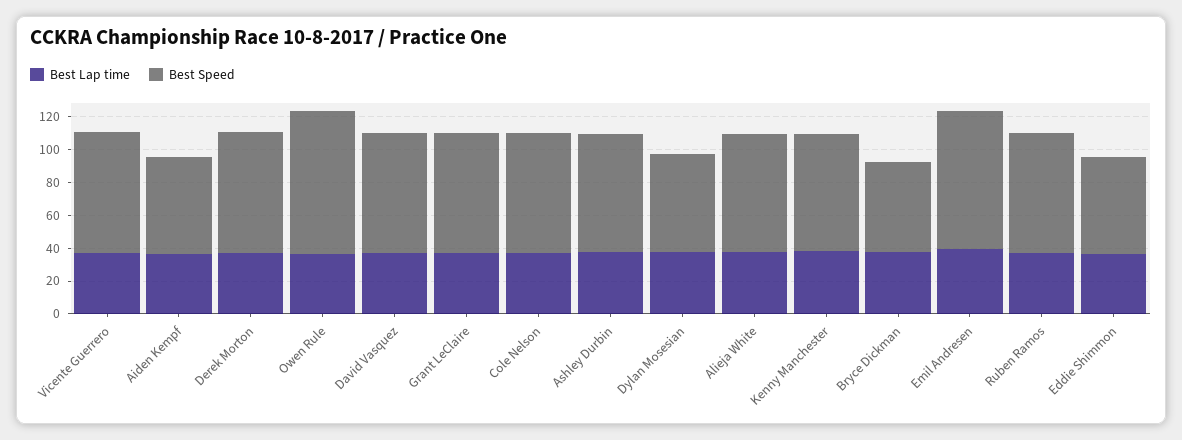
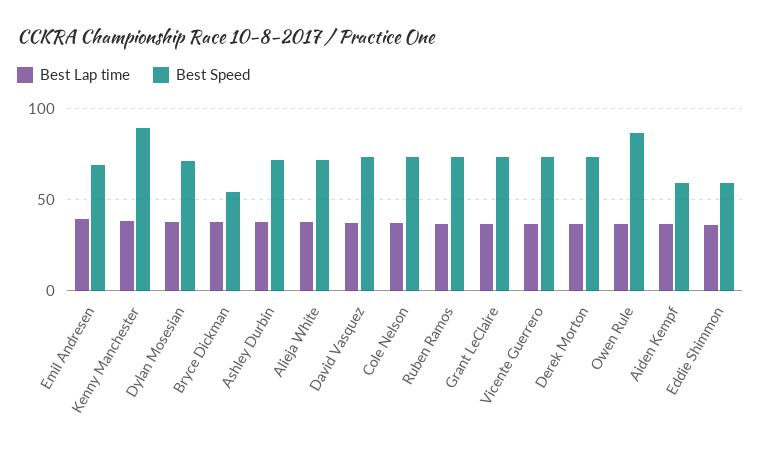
  {
    "Best Lap time": {
      "Vicente Guerrero": 35,
      "Aiden Kempf": 35,
      "Derek Morton": 35,
      "Owen Rule": 35,
      "David Vasquez": 35,
      "Grant LeClaire": 35,
      "Cole Nelson": 35,
      "Ashley Durbin": 40,
      "Dylan Mosesian": 40,
      "Alieja White": 40,
      "Kenny Manchester": 40,
      "Bryce Dickman": 40,
      "Emil Andresen": 40,
      "Ruben Ramos": 35,
      "Eddie Shimmon": 35
    },
    "Best Speed": {
      "Vicente Guerrero": 75,
      "Aiden Kempf": 60,
      "Derek Morton": 75,
      "Owen Rule": 85,
      "David Vasquez": 75,
      "Grant LeClaire": 75,
      "Cole Nelson": 75,
      "Ashley Durbin": 70,
-     "Dylan Mosesian": 60,
+     "Dylan Mosesian": 70,
      "Alieja White": 70,
-     "Kenny Manchester": 70,
+     "Kenny Manchester": 90,
      "Bryce Dickman": 55,
-     "Emil Andresen": 85,
+     "Emil Andresen": 70,
      "Ruben Ramos": 75,
      "Eddie Shimmon": 60
    }
  }

